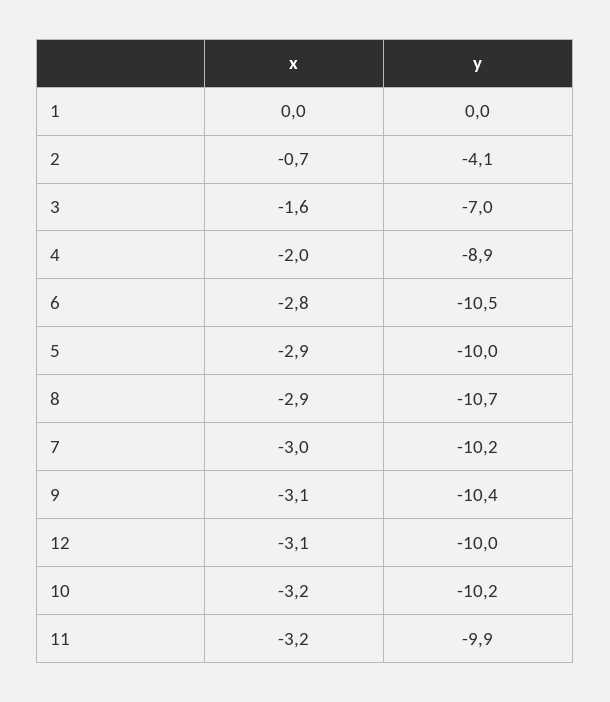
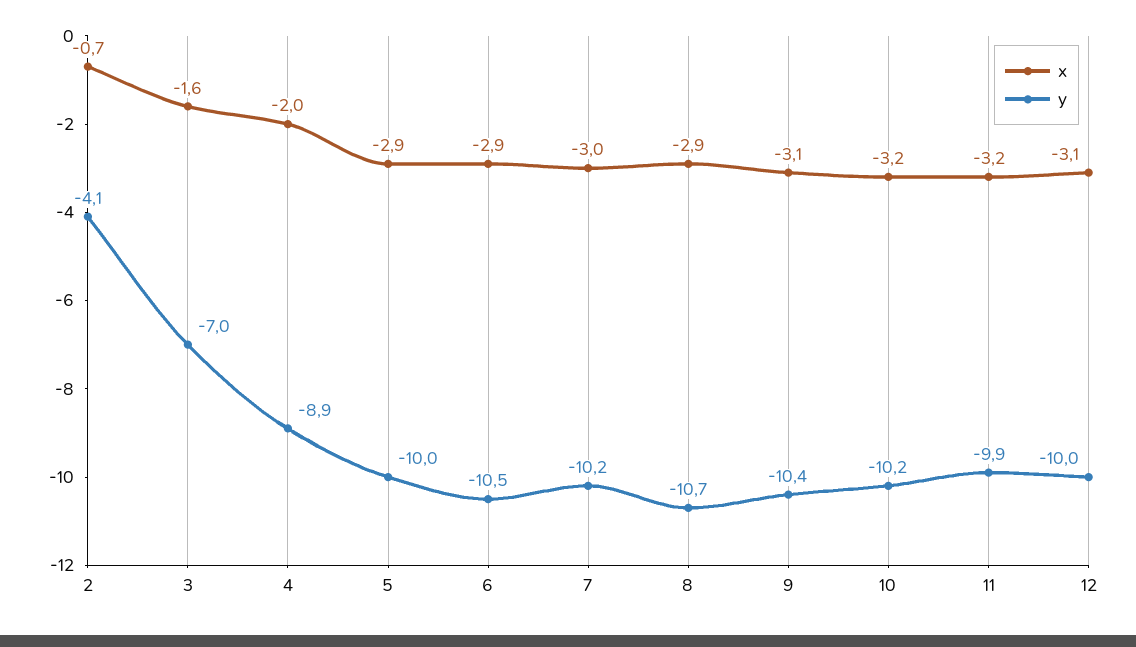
  {
    "x": {
-     "1": 0,
      "2": -0.7,
      "3": -1.6,
      "4": -2,
-     "6": -2.8,
+     "6": -2.9,
      "5": -2.9,
      "8": -2.9,
      "7": -3,
      "9": -3.1,
      "12": -3.1,
      "10": -3.2,
      "11": -3.2
    },
    "y": {
-     "1": 0,
      "2": -4.1,
      "3": -7,
      "4": -8.9,
      "6": -10.5,
      "5": -10,
      "8": -10.7,
      "7": -10.2,
      "9": -10.4,
      "12": -10,
      "10": -10.2,
      "11": -9.9
    }
  }

